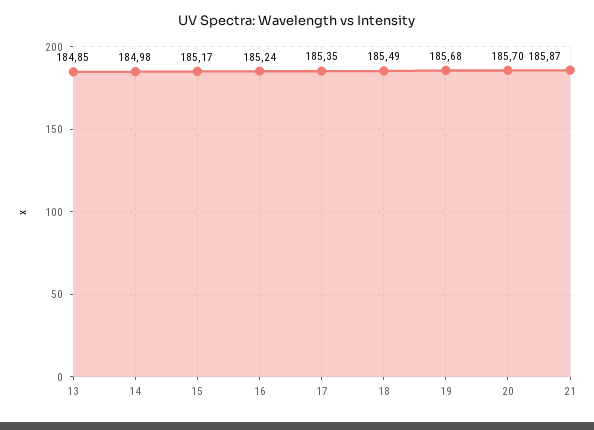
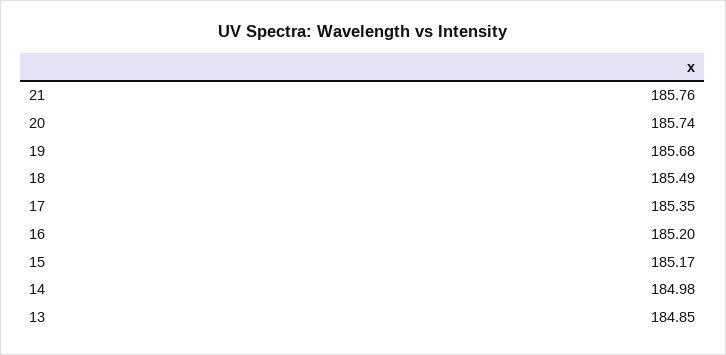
  {
    "13": 184.85,
    "14": 184.98,
    "15": 185.17,
-   "16": 185.24,
+   "16": 185.2,
    "17": 185.35,
    "18": 185.49,
    "19": 185.68,
-   "20": 185.7,
+   "20": 185.74,
-   "21": 185.87
+   "21": 185.76
  }

